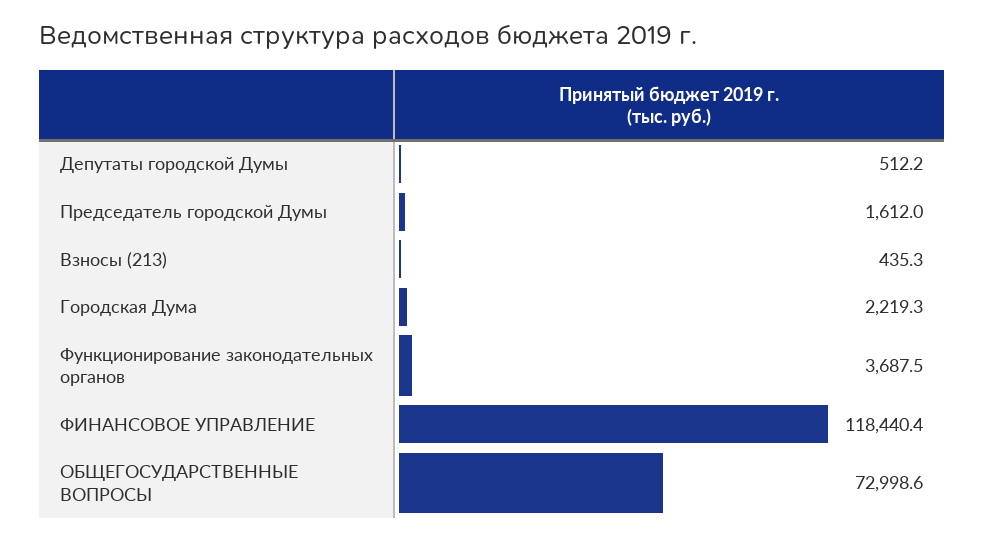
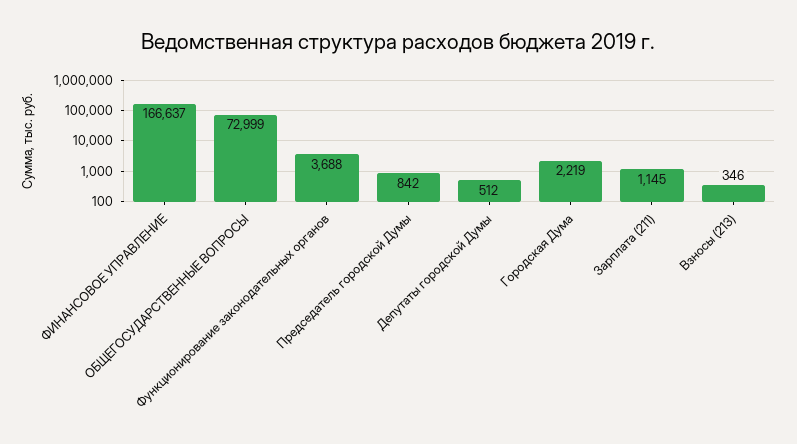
  {
    "Депутаты городской Думы": 512.2,
-   "Председатель городской Думы": 1612,
+   "Председатель городской Думы": 842,
-   "Взносы (213)": 435.3,
+   "Взносы (213)": 346,
    "Городская Дума": 2219.3,
    "Функционирование законодательных органов": 3687.5,
-   "ФИНАНСОВОЕ УПРАВЛЕНИЕ": 118440.4,
+   "ФИНАНСОВОЕ УПРАВЛЕНИЕ": 166637,
-   "ОБЩЕГОСУДАРСТВЕННЫЕ ВОПРОСЫ": 72998.6
+   "ОБЩЕГОСУДАРСТВЕННЫЕ ВОПРОСЫ": 72998.6,
+   "Зарплата (211)": 1145
  }

